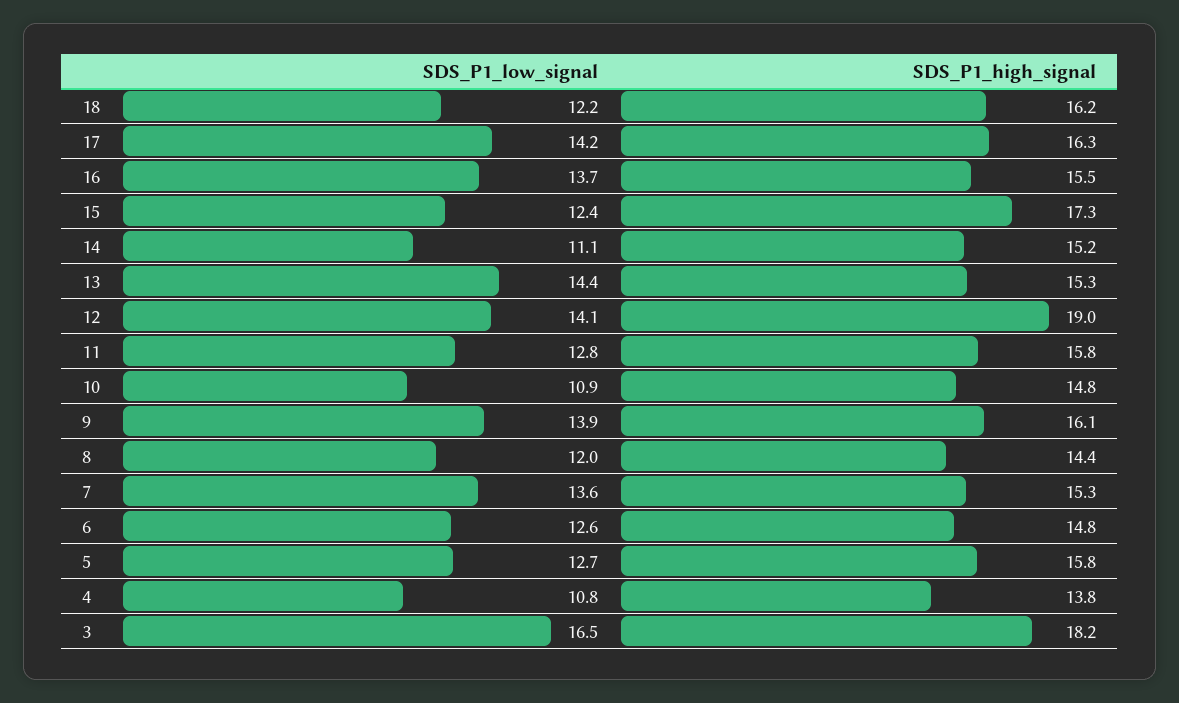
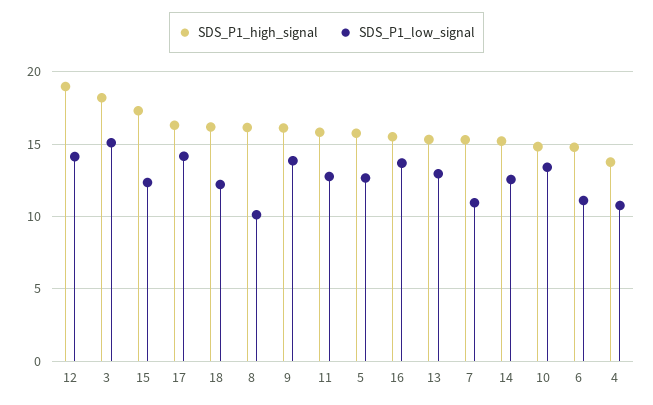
  {
    "SDS_P1_low_signal": {
      "18": 12.2,
      "17": 14.2,
      "16": 13.7,
      "15": 12.4,
-     "14": 11.1,
+     "14": 12.5,
-     "13": 14.4,
+     "13": 13,
      "12": 14.1,
      "11": 12.8,
-     "10": 10.9,
+     "10": 13.5,
      "9": 13.9,
-     "8": 12,
+     "8": 10,
-     "7": 13.6,
+     "7": 11,
-     "6": 12.6,
+     "6": 11,
      "5": 12.7,
      "4": 10.8,
-     "3": 16.5
+     "3": 15
    },
    "SDS_P1_high_signal": {
      "18": 16.2,
      "17": 16.3,
      "16": 15.5,
      "15": 17.3,
      "14": 15.2,
      "13": 15.3,
      "12": 19,
      "11": 15.8,
      "10": 14.8,
      "9": 16.1,
-     "8": 14.4,
+     "8": 16,
      "7": 15.3,
      "6": 14.8,
      "5": 15.8,
      "4": 13.8,
      "3": 18.2
    }
  }

